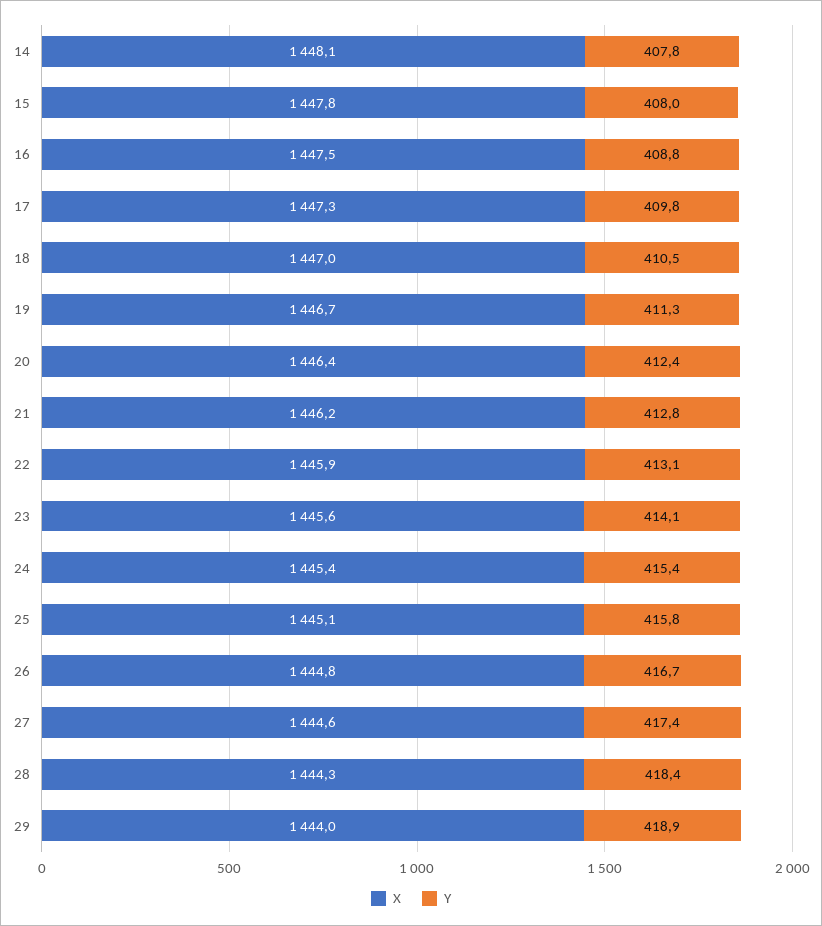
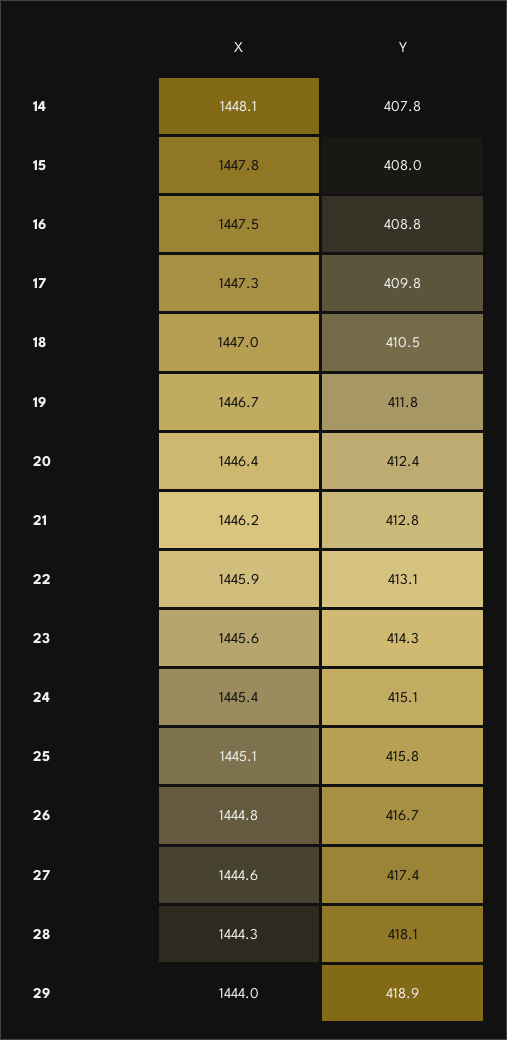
  {
    "X": {
      "14": 1448.1,
      "15": 1447.8,
      "16": 1447.5,
      "17": 1447.3,
      "18": 1447,
      "19": 1446.7,
      "20": 1446.4,
      "21": 1446.2,
      "22": 1445.9,
      "23": 1445.6,
      "24": 1445.4,
      "25": 1445.1,
      "26": 1444.8,
      "27": 1444.6,
      "28": 1444.3,
      "29": 1444
    },
    "Y": {
      "14": 407.8,
      "15": 408,
      "16": 408.8,
      "17": 409.8,
      "18": 410.5,
-     "19": 411.3,
+     "19": 411.8,
      "20": 412.4,
      "21": 412.8,
      "22": 413.1,
-     "23": 414.1,
+     "23": 414.3,
-     "24": 415.4,
+     "24": 415.1,
      "25": 415.8,
      "26": 416.7,
      "27": 417.4,
-     "28": 418.4,
+     "28": 418.1,
      "29": 418.9
    }
  }

